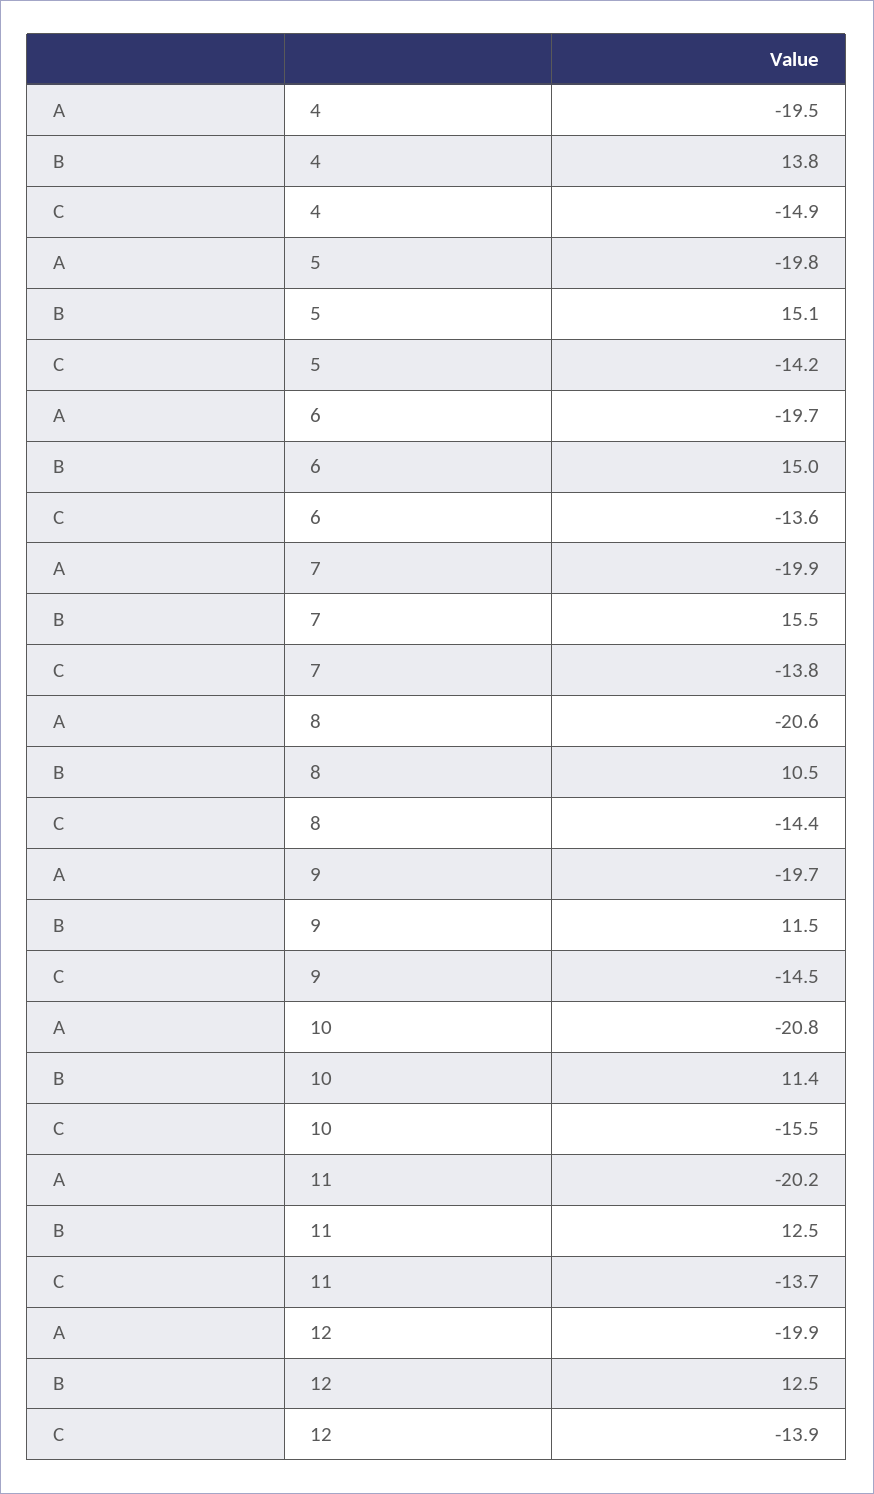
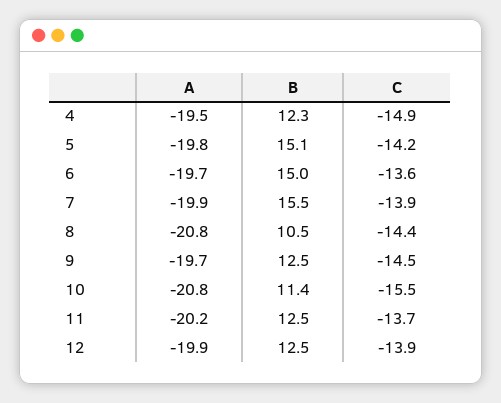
  {
    "A": {
      "4": -19.5,
      "5": -19.8,
      "6": -19.7,
      "7": -19.9,
-     "8": -20.6,
+     "8": -20.8,
      "9": -19.7,
      "10": -20.8,
      "11": -20.2,
      "12": -19.9
    },
    "B": {
-     "4": 13.8,
+     "4": 12.3,
      "5": 15.1,
      "6": 15,
      "7": 15.5,
      "8": 10.5,
-     "9": 11.5,
+     "9": 12.5,
      "10": 11.4,
      "11": 12.5,
      "12": 12.5
    },
    "C": {
      "4": -14.9,
      "5": -14.2,
      "6": -13.6,
-     "7": -13.8,
+     "7": -13.9,
      "8": -14.4,
      "9": -14.5,
      "10": -15.5,
      "11": -13.7,
      "12": -13.9
    }
  }

